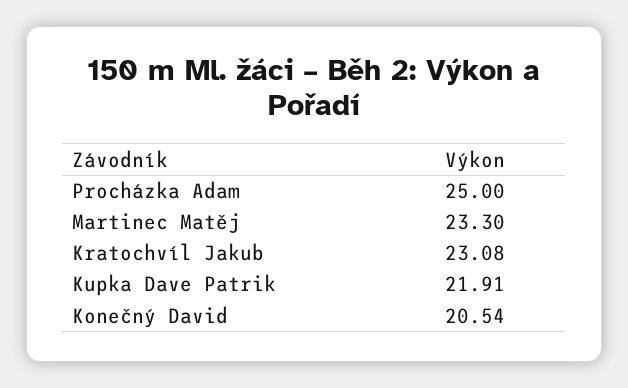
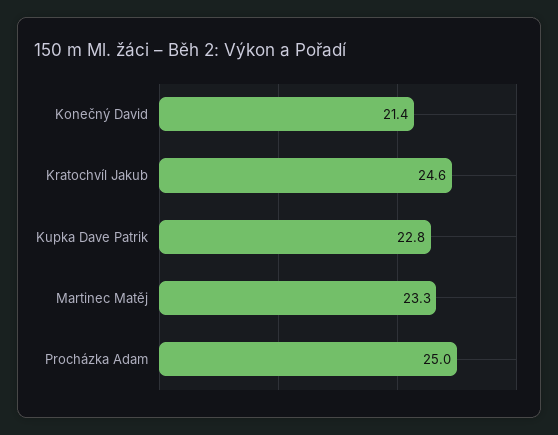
  {
    "Procházka Adam": 25,
    "Martinec Matěj": 23.3,
-   "Kratochvíl Jakub": 23.08,
+   "Kratochvíl Jakub": 24.6,
-   "Kupka Dave Patrik": 21.91,
+   "Kupka Dave Patrik": 22.8,
-   "Konečný David": 20.54
+   "Konečný David": 21.4
  }

